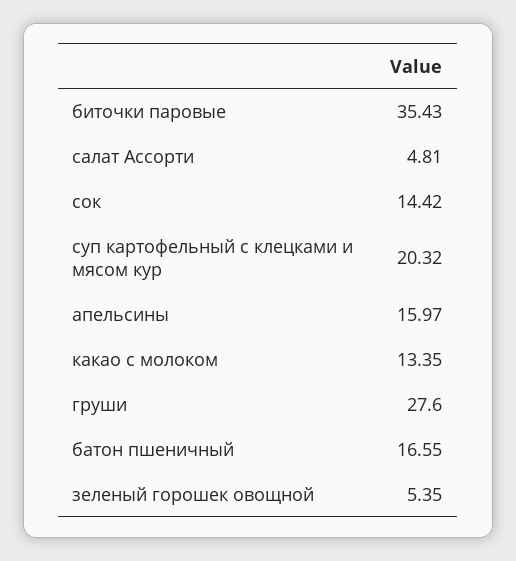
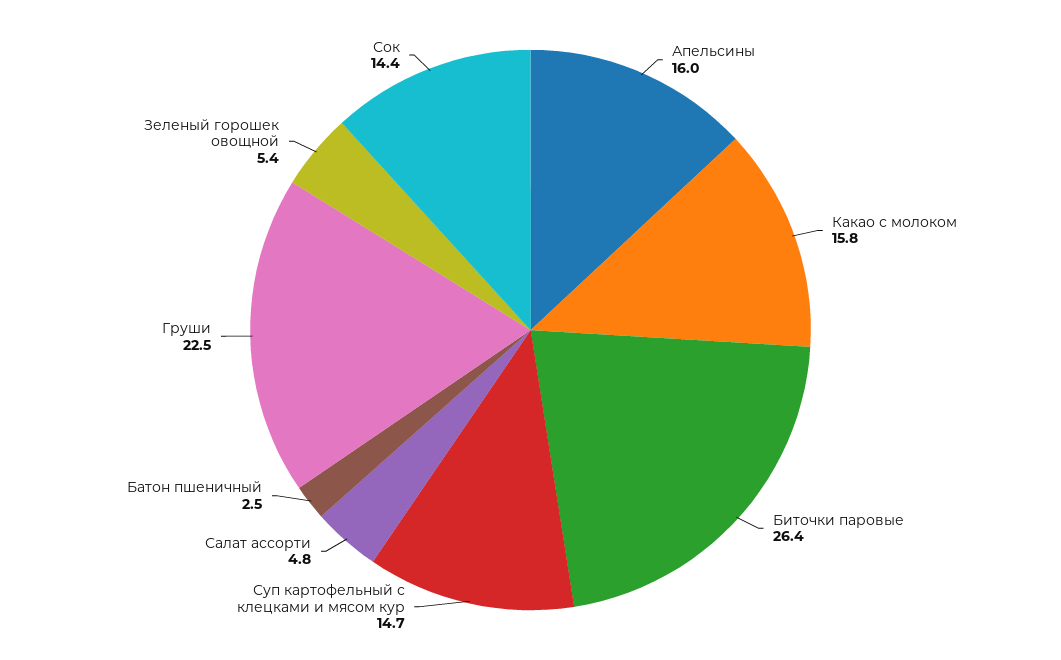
  {
-   "биточки паровые": 35.43,
+   "биточки паровые": 26.4,
    "салат Ассорти": 4.81,
    "сок": 14.42,
-   "суп картофельный с клецками и мясом кур": 20.32,
+   "суп картофельный с клецками и мясом кур": 14.7,
    "апельсины": 15.97,
-   "какао с молоком": 13.35,
+   "какао с молоком": 15.8,
-   "груши": 27.6,
+   "груши": 22.5,
-   "батон пшеничный": 16.55,
+   "батон пшеничный": 2.5,
    "зеленый горошек овощной": 5.35
  }

